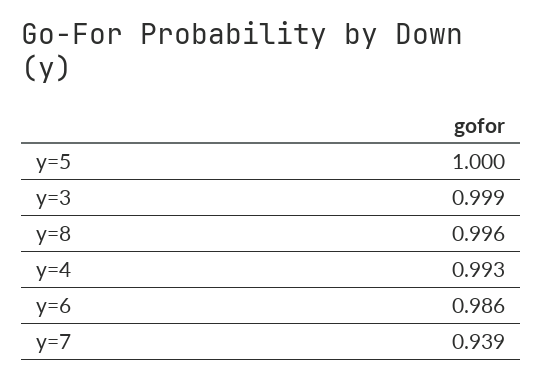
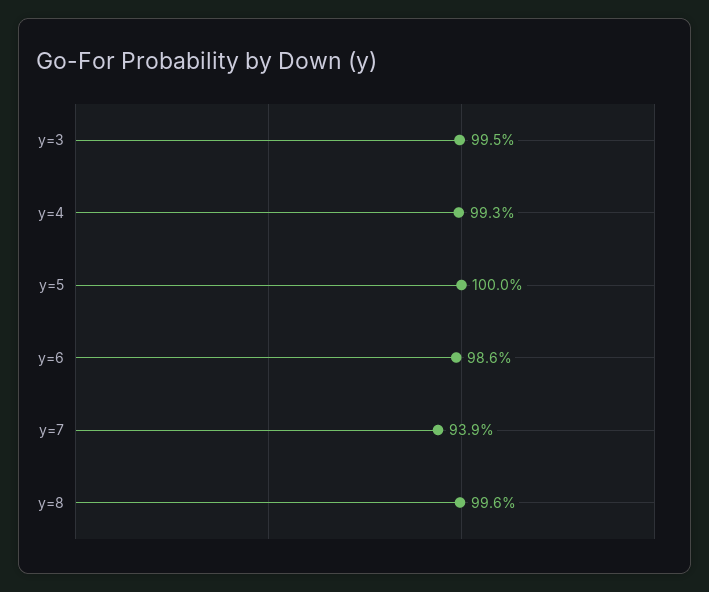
  {
    "y=5": 1,
-   "y=3": 0.999,
+   "y=3": 0.995,
    "y=8": 0.996,
    "y=4": 0.993,
    "y=6": 0.986,
    "y=7": 0.939
  }

